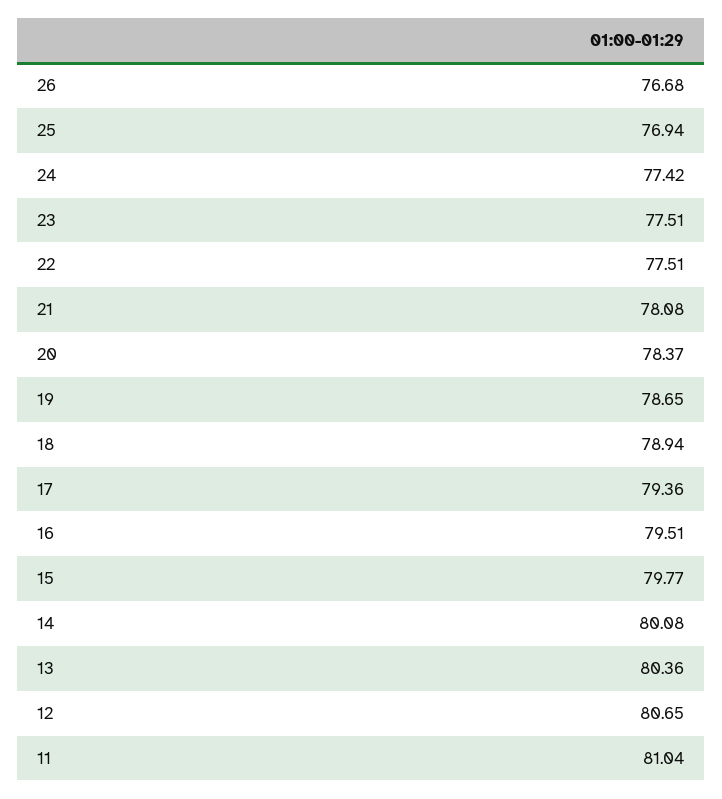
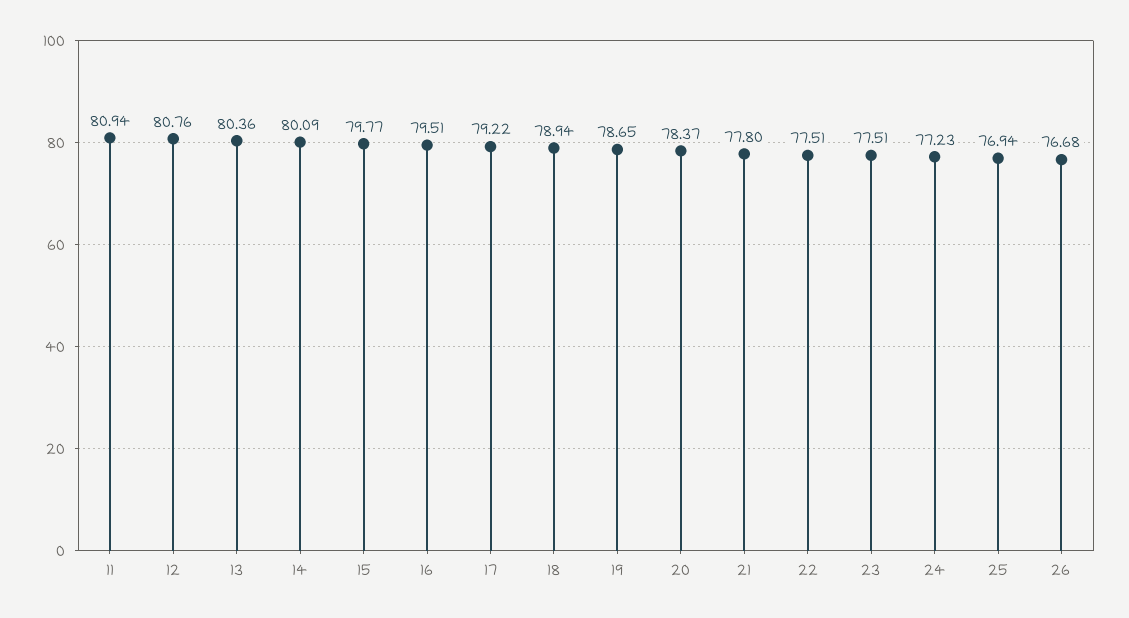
  {
    "26": 76.68,
    "25": 76.94,
-   "24": 77.42,
+   "24": 77.23,
    "23": 77.51,
    "22": 77.51,
-   "21": 78.08,
+   "21": 77.8,
    "20": 78.37,
    "19": 78.65,
    "18": 78.94,
-   "17": 79.36,
+   "17": 79.22,
    "16": 79.51,
    "15": 79.77,
-   "14": 80.08,
+   "14": 80.09,
    "13": 80.36,
-   "12": 80.65,
+   "12": 80.76,
-   "11": 81.04
+   "11": 80.94
  }

